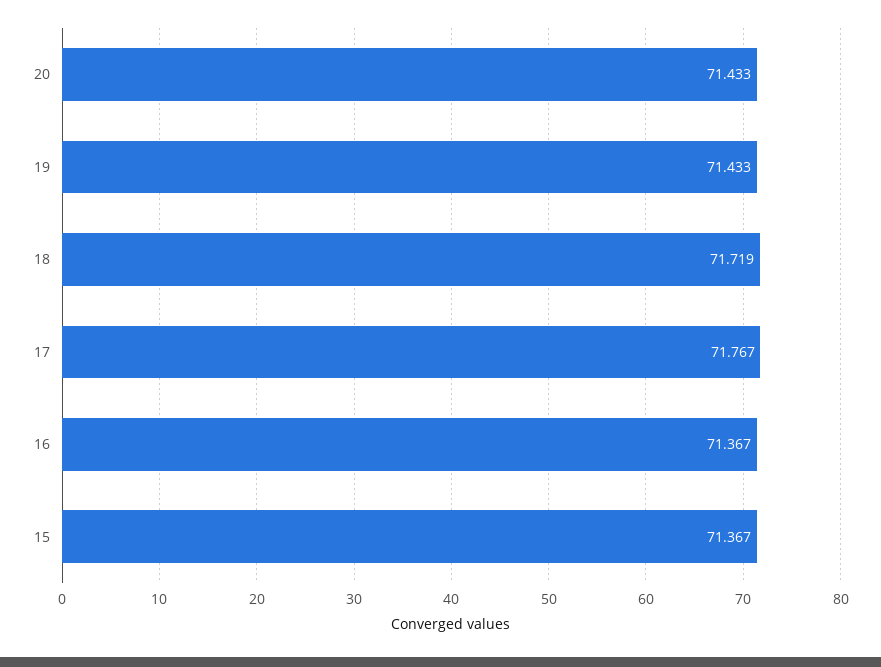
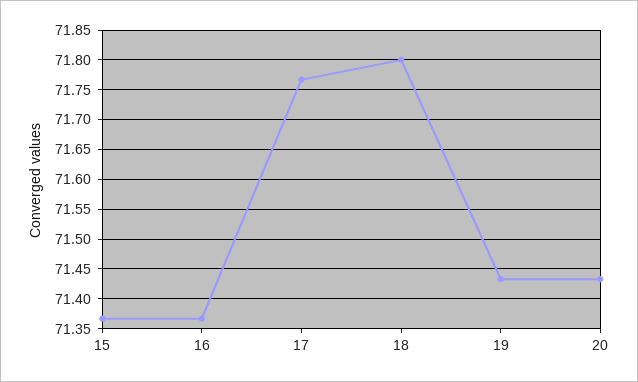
  {
    "20": 71.433,
    "19": 71.433,
-   "18": 71.719,
+   "18": 71.8,
    "17": 71.767,
    "16": 71.367,
    "15": 71.367
  }

